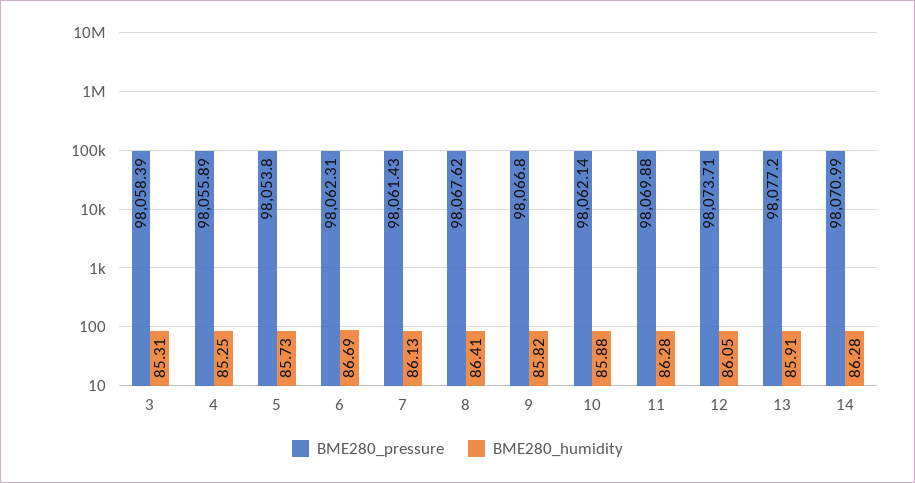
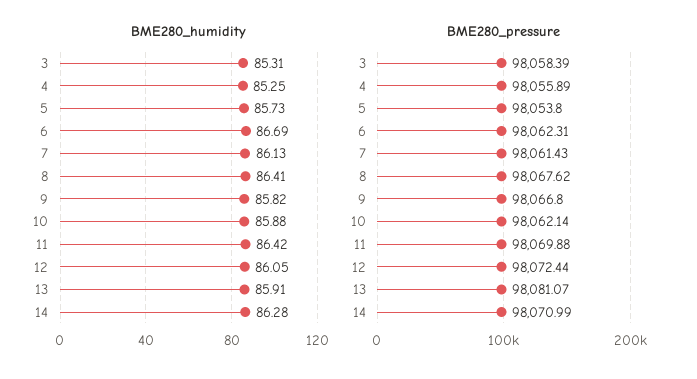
  {
    "BME280_pressure": {
      "3": 98058.39,
      "4": 98055.89,
      "5": 98053.8,
      "6": 98062.31,
      "7": 98061.43,
      "8": 98067.62,
      "9": 98066.8,
      "10": 98062.14,
      "11": 98069.88,
-     "12": 98073.71,
+     "12": 98072.44,
-     "13": 98077.2,
+     "13": 98081.07,
      "14": 98070.99
    },
    "BME280_humidity": {
      "3": 85.31,
      "4": 85.25,
      "5": 85.73,
      "6": 86.69,
      "7": 86.13,
      "8": 86.41,
      "9": 85.82,
      "10": 85.88,
-     "11": 86.28,
+     "11": 86.42,
      "12": 86.05,
      "13": 85.91,
      "14": 86.28
    }
  }

